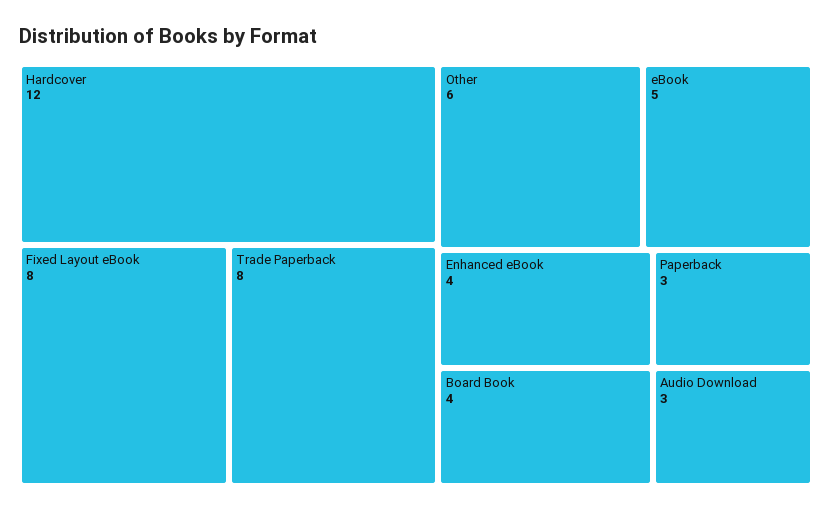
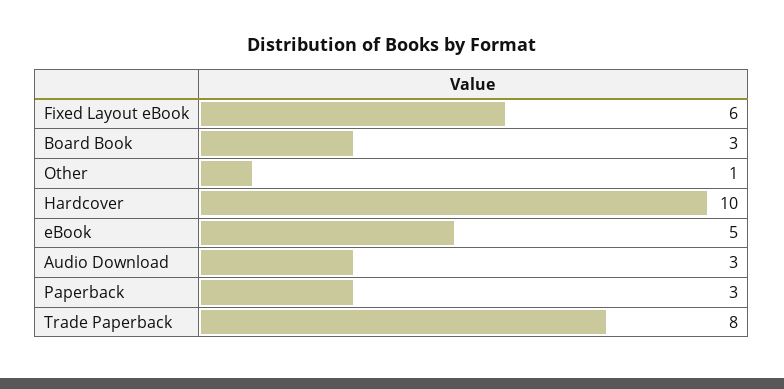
  {
-   "Hardcover": 12,
+   "Hardcover": 10,
-   "Fixed Layout eBook": 8,
+   "Fixed Layout eBook": 6,
    "Trade Paperback": 8,
-   "Other": 6,
+   "Other": 1,
    "eBook": 5,
-   "Enhanced eBook": 4,
-   "Board Book": 4,
+   "Board Book": 3,
    "Paperback": 3,
    "Audio Download": 3
  }

